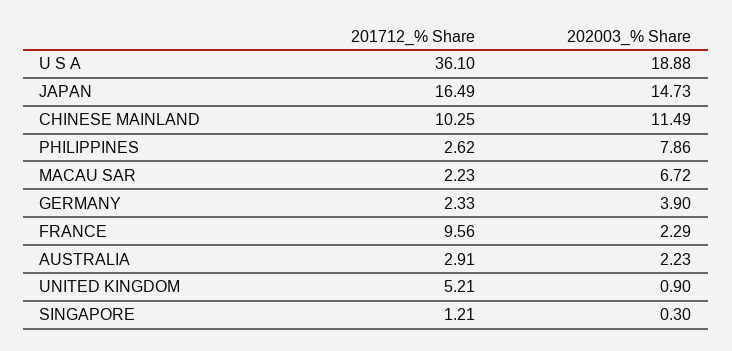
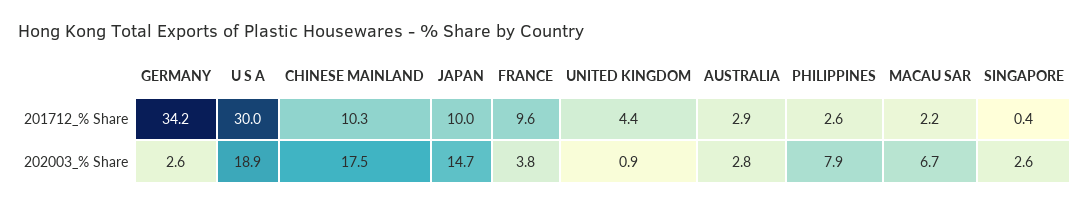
  {
    "201712_% Share": {
-     "U S A": 36.1,
+     "U S A": 30,
-     "JAPAN": 16.49,
+     "JAPAN": 10,
      "CHINESE MAINLAND": 10.25,
      "PHILIPPINES": 2.62,
      "MACAU SAR": 2.23,
-     "GERMANY": 2.33,
+     "GERMANY": 34.2,
      "FRANCE": 9.56,
      "AUSTRALIA": 2.91,
-     "UNITED KINGDOM": 5.21,
+     "UNITED KINGDOM": 4.4,
-     "SINGAPORE": 1.21
+     "SINGAPORE": 0.4
    },
    "202003_% Share": {
      "U S A": 18.88,
      "JAPAN": 14.73,
-     "CHINESE MAINLAND": 11.49,
+     "CHINESE MAINLAND": 17.5,
      "PHILIPPINES": 7.86,
      "MACAU SAR": 6.72,
-     "GERMANY": 3.9,
+     "GERMANY": 2.6,
-     "FRANCE": 2.29,
+     "FRANCE": 3.8,
-     "AUSTRALIA": 2.23,
+     "AUSTRALIA": 2.8,
      "UNITED KINGDOM": 0.9,
-     "SINGAPORE": 0.3
+     "SINGAPORE": 2.6
    }
  }

